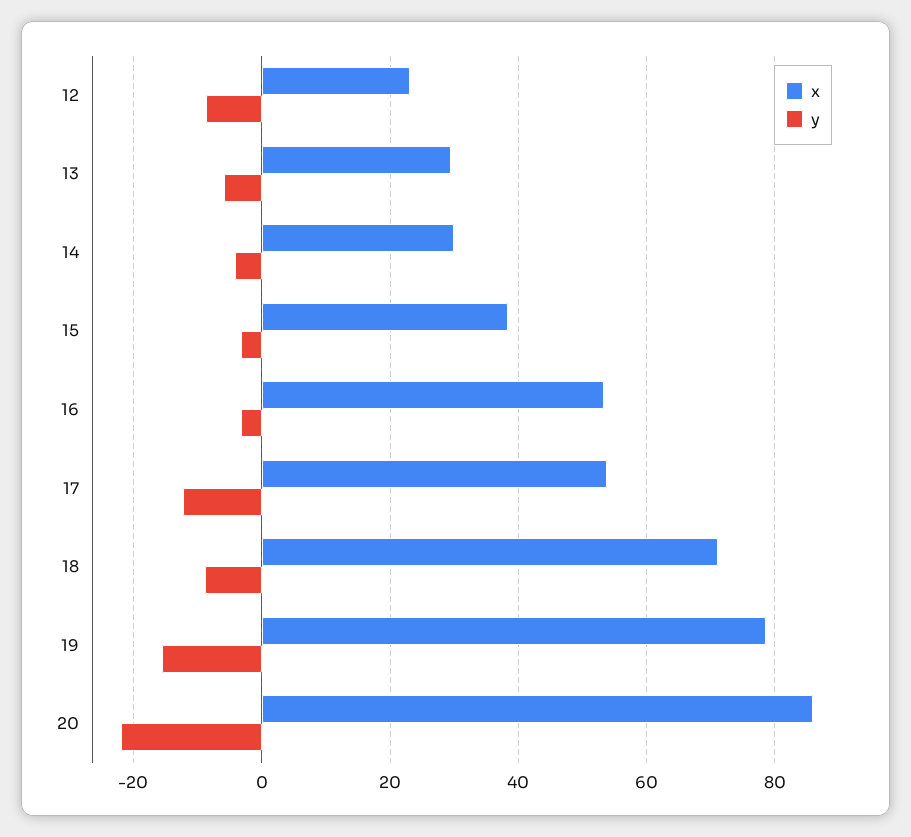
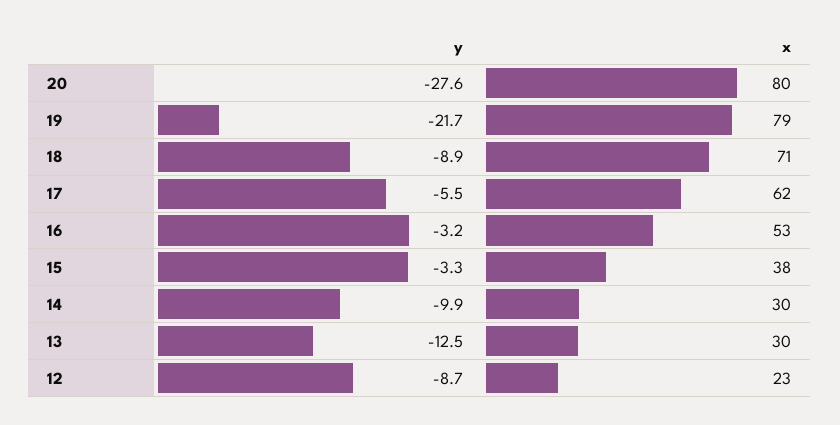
  {
    "x": {
      "12": 23,
      "13": 30,
      "14": 30,
      "15": 38,
      "16": 53,
-     "17": 54,
+     "17": 62,
      "18": 71,
      "19": 79,
-     "20": 86
+     "20": 80
    },
    "y": {
      "12": -8.7,
-     "13": -6,
+     "13": -12.5,
-     "14": -4,
+     "14": -9.9,
      "15": -3.3,
      "16": -3.2,
-     "17": -12,
+     "17": -5.5,
      "18": -8.9,
-     "19": -16,
+     "19": -21.7,
-     "20": -22
+     "20": -27.6
    }
  }

